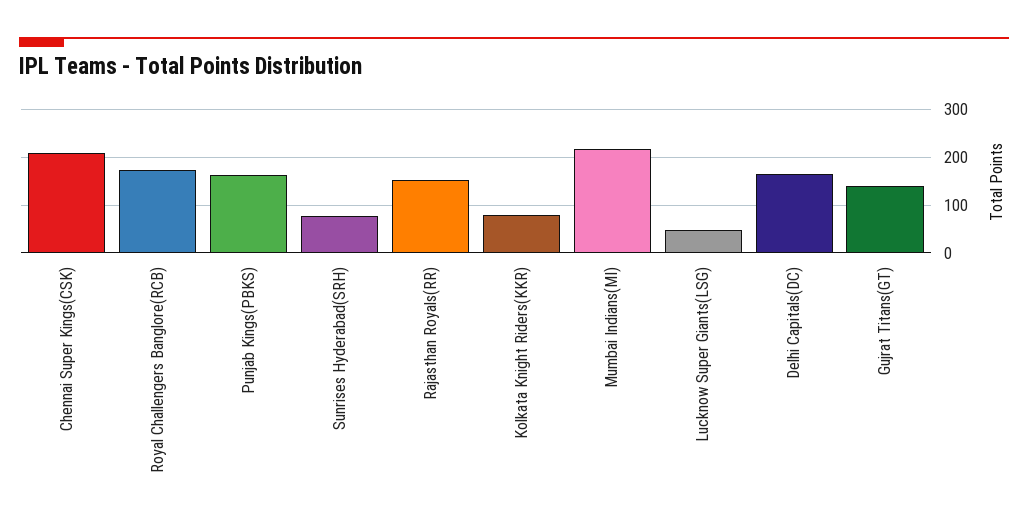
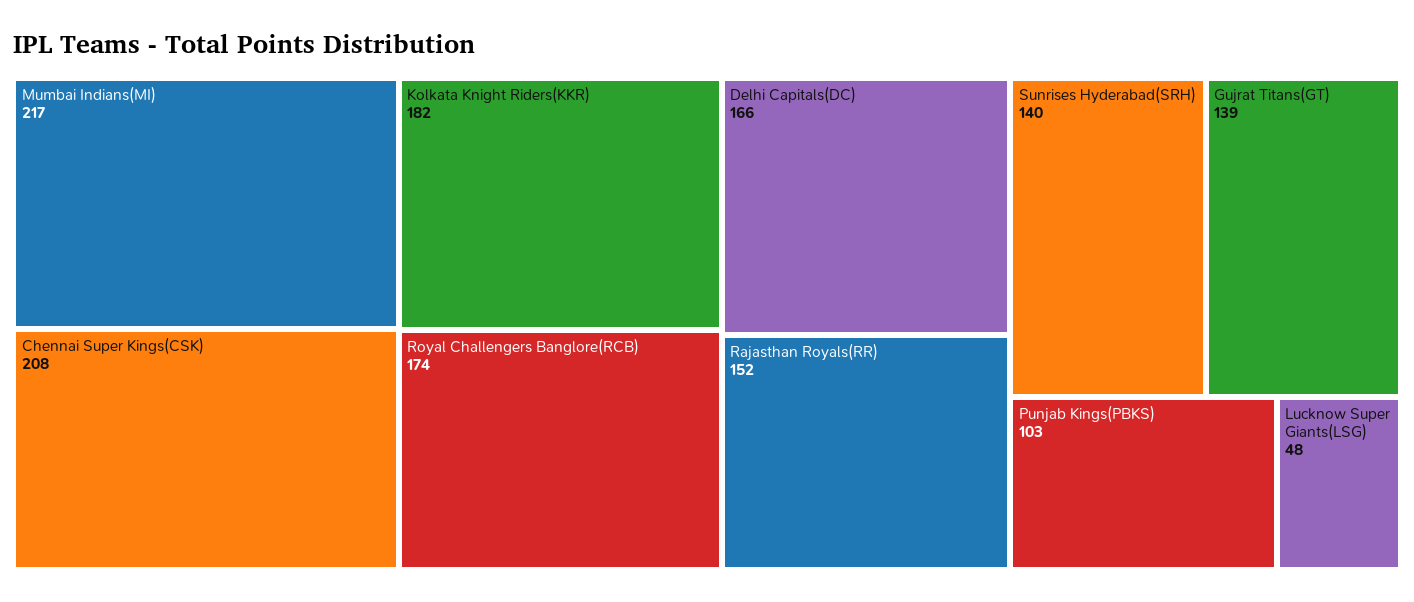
  {
    "Chennai Super Kings(CSK)": 208,
    "Royal Challengers Banglore(RCB)": 174,
-   "Punjab Kings(PBKS)": 160,
+   "Punjab Kings(PBKS)": 103,
-   "Sunrises Hyderabad(SRH)": 80,
+   "Sunrises Hyderabad(SRH)": 140,
    "Rajasthan Royals(RR)": 152,
-   "Kolkata Knight Riders(KKR)": 80,
+   "Kolkata Knight Riders(KKR)": 182,
    "Mumbai Indians(MI)": 217,
    "Lucknow Super Giants(LSG)": 48,
    "Delhi Capitals(DC)": 166,
    "Gujrat Titans(GT)": 139
  }

